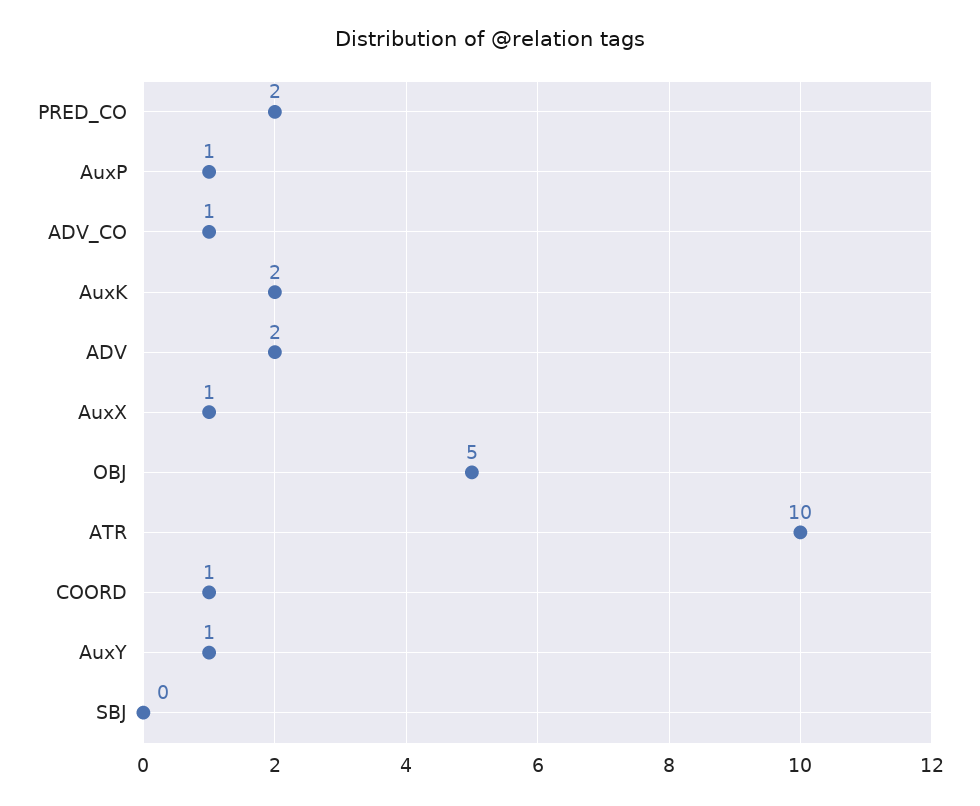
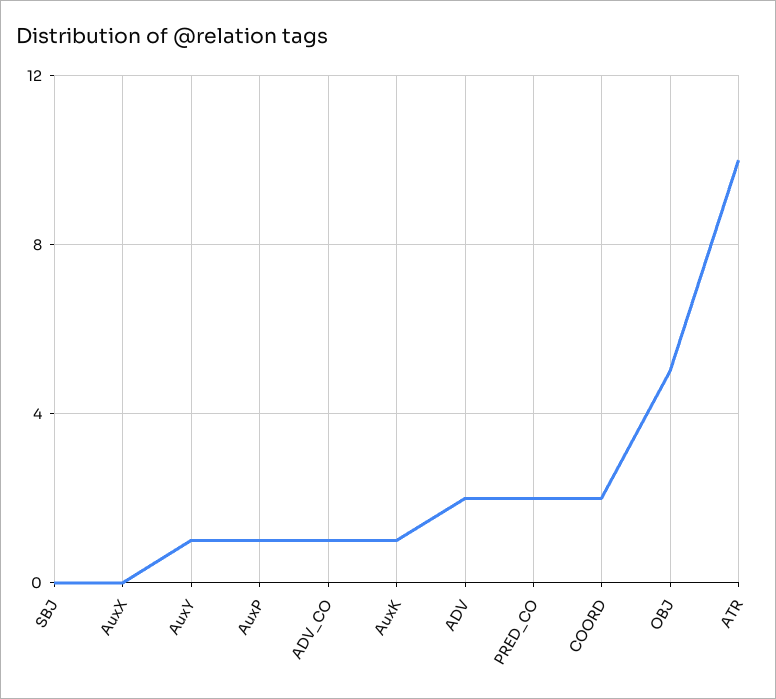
  {
    "PRED_CO": 2,
    "AuxP": 1,
    "ADV_CO": 1,
-   "AuxK": 2,
+   "AuxK": 1,
    "ADV": 2,
-   "AuxX": 1,
+   "AuxX": 0,
    "OBJ": 5,
    "ATR": 10,
-   "COORD": 1,
+   "COORD": 2,
    "AuxY": 1,
    "SBJ": 0
  }

